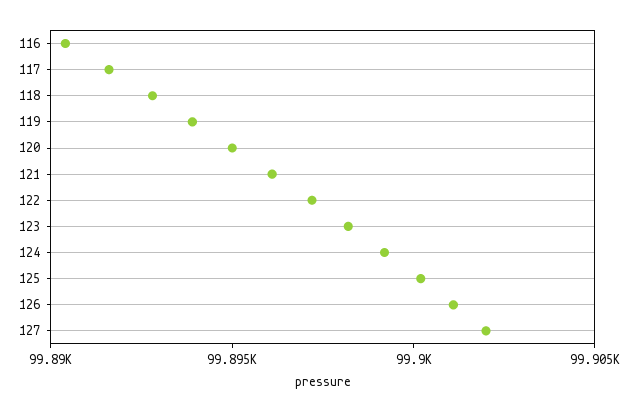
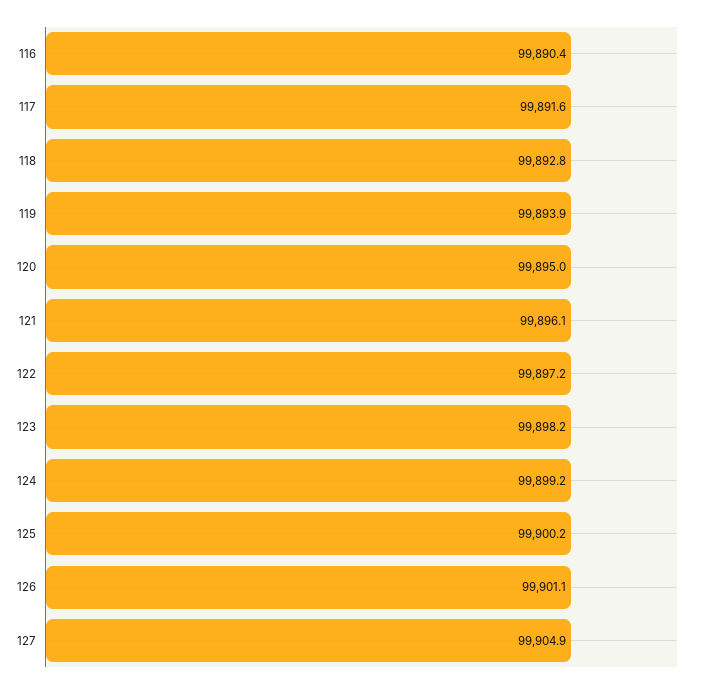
  {
    "116": 99890.4,
    "117": 99891.6,
    "118": 99892.8,
    "119": 99893.9,
    "120": 99895,
    "121": 99896.1,
    "122": 99897.2,
    "123": 99898.2,
    "124": 99899.2,
    "125": 99900.2,
    "126": 99901.1,
-   "127": 99902
+   "127": 99904.9
  }

